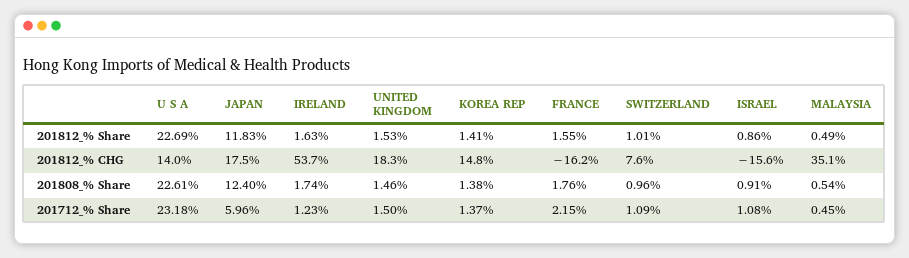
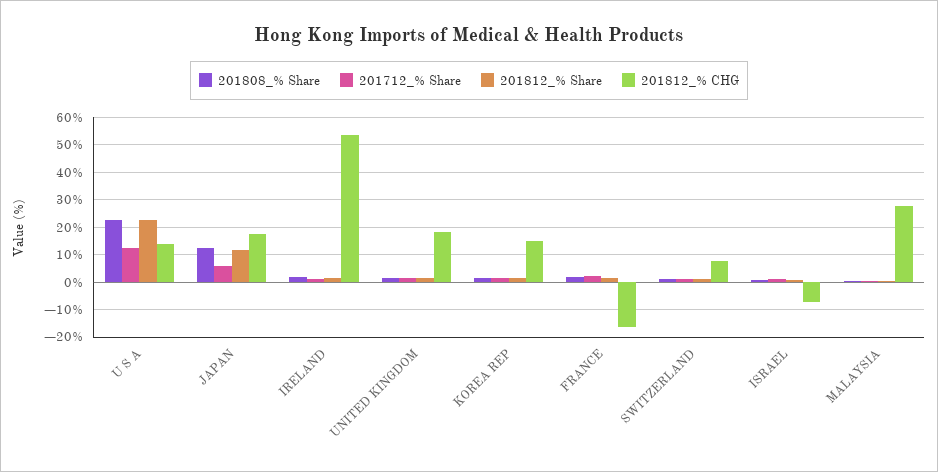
  {
    "201812_% Share": {
      "U S A": 22.69,
      "JAPAN": 11.83,
      "IRELAND": 1.63,
      "UNITED KINGDOM": 1.53,
      "KOREA REP": 1.41,
      "FRANCE": 1.55,
      "SWITZERLAND": 1.01,
      "ISRAEL": 0.86,
      "MALAYSIA": 0.49
    },
    "201812_% CHG": {
      "U S A": 14,
      "JAPAN": 17.5,
      "IRELAND": 53.7,
      "UNITED KINGDOM": 18.3,
      "KOREA REP": 14.8,
      "FRANCE": -16.2,
      "SWITZERLAND": 7.6,
-     "ISRAEL": -15.6,
+     "ISRAEL": -7.5,
-     "MALAYSIA": 35.1
+     "MALAYSIA": 27.5
    },
    "201808_% Share": {
      "U S A": 22.61,
      "JAPAN": 12.4,
      "IRELAND": 1.74,
      "UNITED KINGDOM": 1.46,
      "KOREA REP": 1.38,
      "FRANCE": 1.76,
      "SWITZERLAND": 0.96,
      "ISRAEL": 0.91,
      "MALAYSIA": 0.54
    },
    "201712_% Share": {
-     "U S A": 23.18,
+     "U S A": 12.5,
      "JAPAN": 5.96,
      "IRELAND": 1.23,
      "UNITED KINGDOM": 1.5,
      "KOREA REP": 1.37,
      "FRANCE": 2.15,
      "SWITZERLAND": 1.09,
      "ISRAEL": 1.08,
      "MALAYSIA": 0.45
    }
  }

